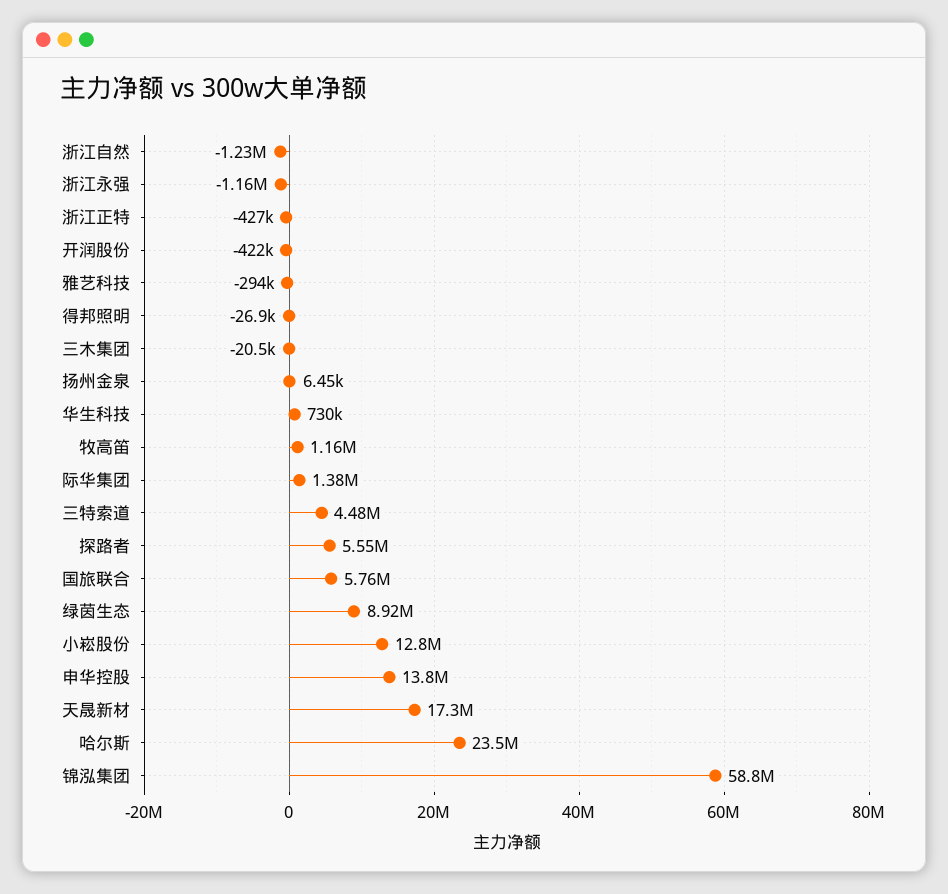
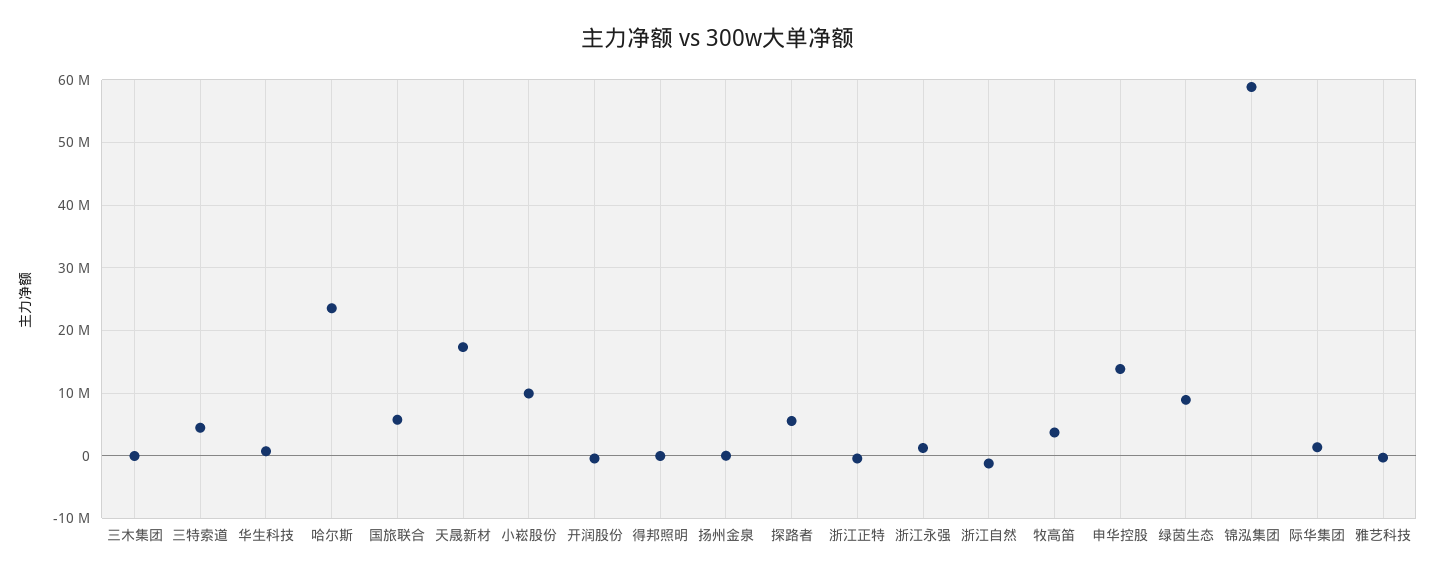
  {
    "浙江自然": -1230000,
-   "浙江永强": -1160000,
+   "浙江永强": 1000000,
    "浙江正特": -427000,
    "开润股份": -422000,
    "雅艺科技": -294000,
    "得邦照明": -26900,
    "三木集团": -20500,
    "扬州金泉": 6450,
    "华生科技": 730000,
-   "牧高笛": 1160000,
+   "牧高笛": 4000000,
    "际华集团": 1380000,
    "三特索道": 4480000,
    "探路者": 5550000,
    "国旅联合": 5760000,
    "绿茵生态": 8920000,
-   "小崧股份": 12800000,
+   "小崧股份": 10000000,
    "申华控股": 13800000,
    "天晟新材": 17300000,
    "哈尔斯": 23500000,
    "锦泓集团": 58800000
  }

